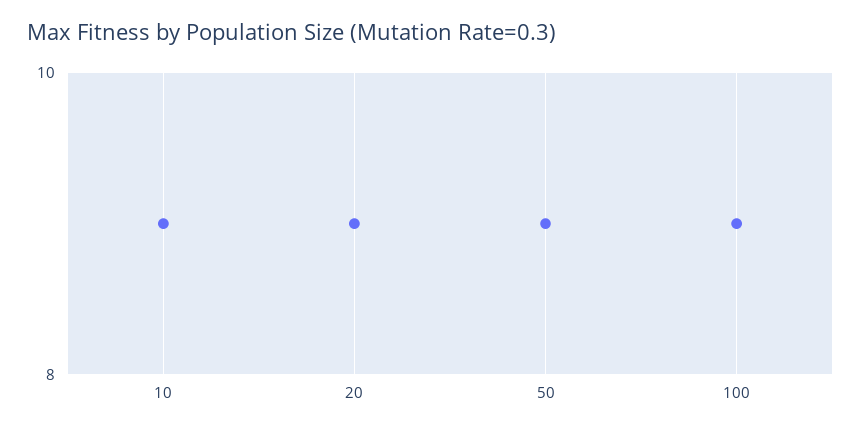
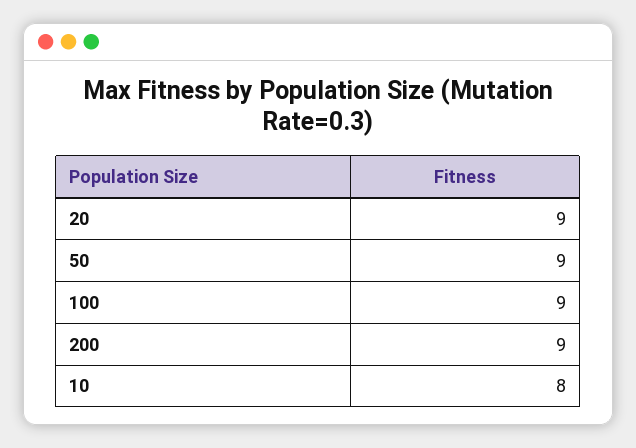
  {
-   "10": 9,
+   "10": 8,
    "20": 9,
    "50": 9,
-   "100": 9
+   "100": 9,
+   "200": 9
  }

